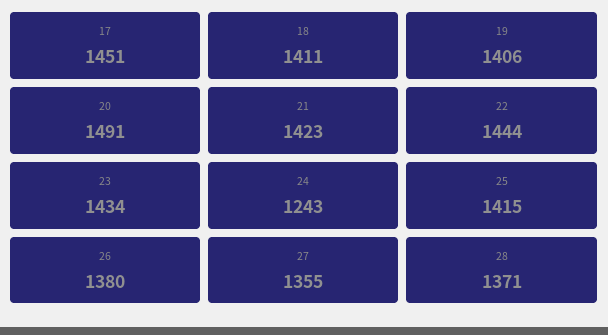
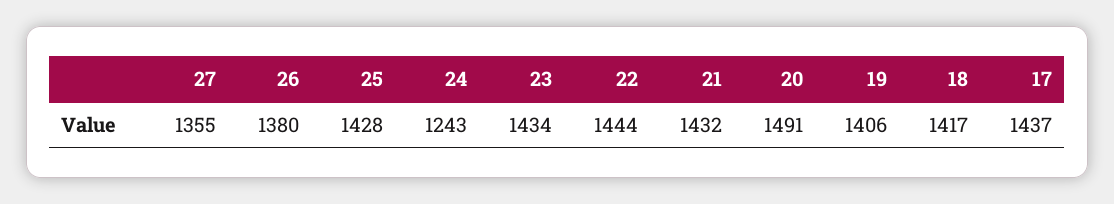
  {
-   "17": 1451,
+   "17": 1437,
-   "18": 1411,
+   "18": 1417,
    "19": 1406,
    "20": 1491,
-   "21": 1423,
+   "21": 1432,
    "22": 1444,
    "23": 1434,
    "24": 1243,
-   "25": 1415,
+   "25": 1428,
    "26": 1380,
-   "27": 1355,
+   "27": 1355
-   "28": 1371
  }

